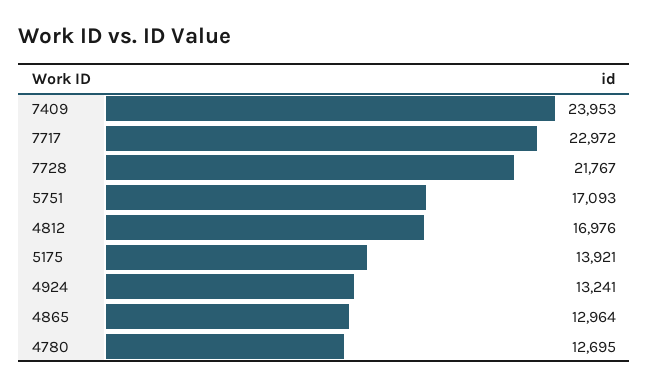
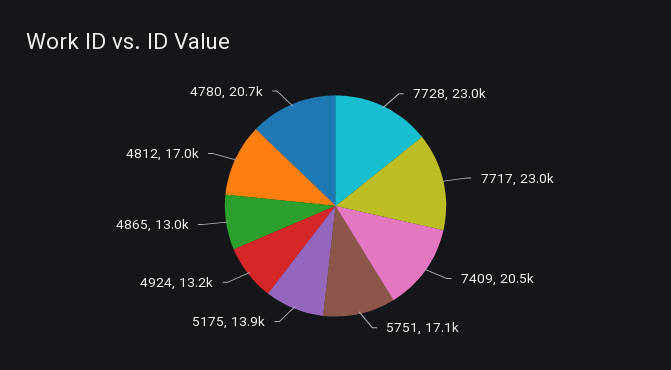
  {
-   "7409": 23953,
+   "7409": 20500,
    "7717": 22972,
-   "7728": 21767,
+   "7728": 23000,
    "5751": 17093,
    "4812": 16976,
    "5175": 13921,
    "4924": 13241,
    "4865": 12964,
-   "4780": 12695
+   "4780": 20700
  }

